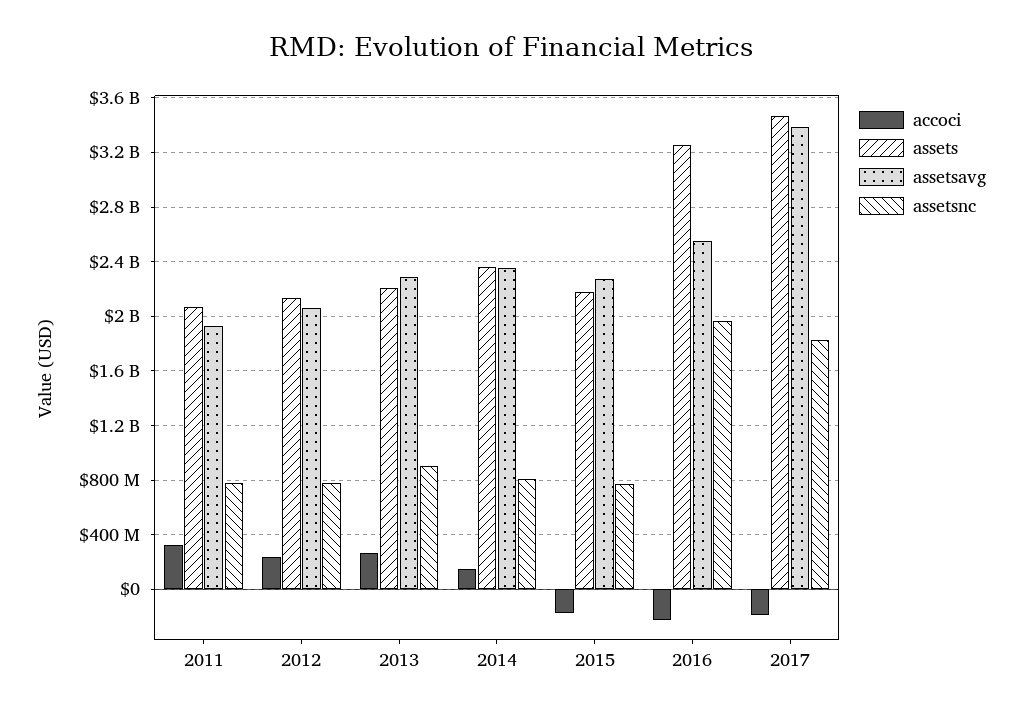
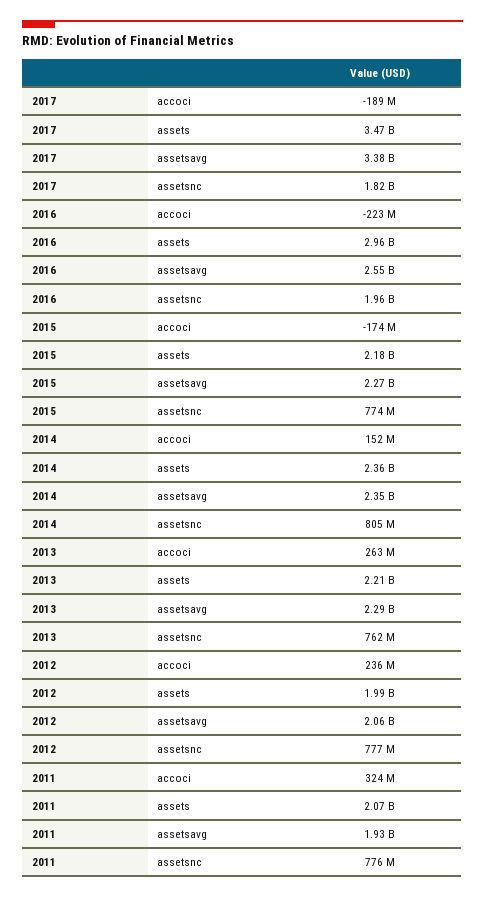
  {
    "accoci": {
      "2011": 324000000,
      "2012": 236000000,
      "2013": 263000000,
      "2014": 152000000,
      "2015": -174000000,
      "2016": -223000000,
      "2017": -189000000
    },
    "assets": {
      "2011": 2070000000,
-     "2012": 2150000000,
+     "2012": 1990000000,
      "2013": 2210000000,
      "2014": 2360000000,
      "2015": 2180000000,
-     "2016": 3250000000,
+     "2016": 2960000000,
      "2017": 3470000000
    },
    "assetsavg": {
      "2011": 1930000000,
      "2012": 2060000000,
      "2013": 2290000000,
      "2014": 2350000000,
      "2015": 2270000000,
      "2016": 2550000000,
      "2017": 3380000000
    },
    "assetsnc": {
      "2011": 776000000,
      "2012": 777000000,
-     "2013": 900000000,
+     "2013": 762000000,
      "2014": 805000000,
      "2015": 774000000,
      "2016": 1960000000,
      "2017": 1820000000
    }
  }

